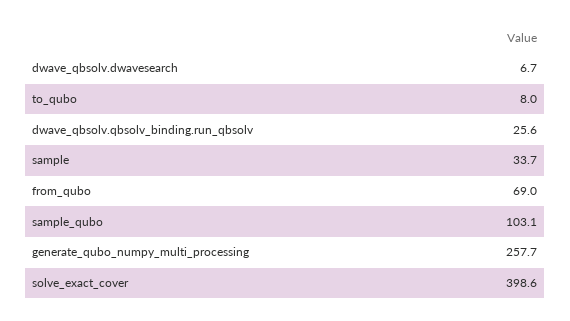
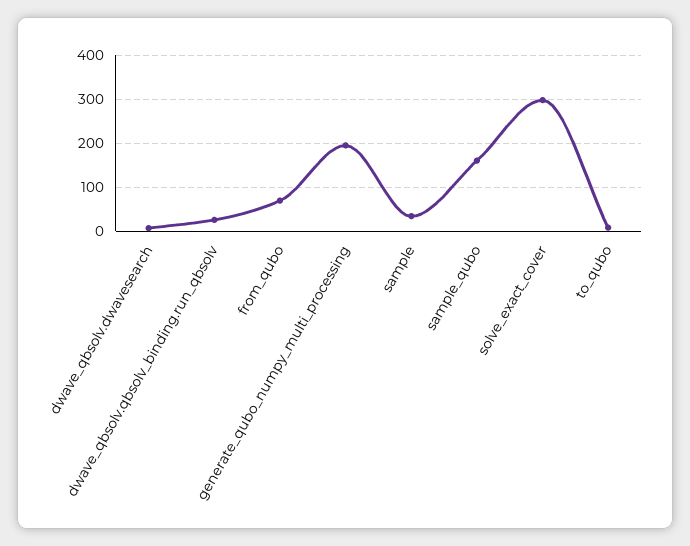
  {
    "dwave_qbsolv.dwavesearch": 6.7,
    "to_qubo": 8,
    "dwave_qbsolv.qbsolv_binding.run_qbsolv": 25.6,
    "sample": 33.7,
    "from_qubo": 69,
-   "sample_qubo": 103.1,
+   "sample_qubo": 160,
-   "generate_qubo_numpy_multi_processing": 257.7,
+   "generate_qubo_numpy_multi_processing": 200,
-   "solve_exact_cover": 398.6
+   "solve_exact_cover": 300
  }

